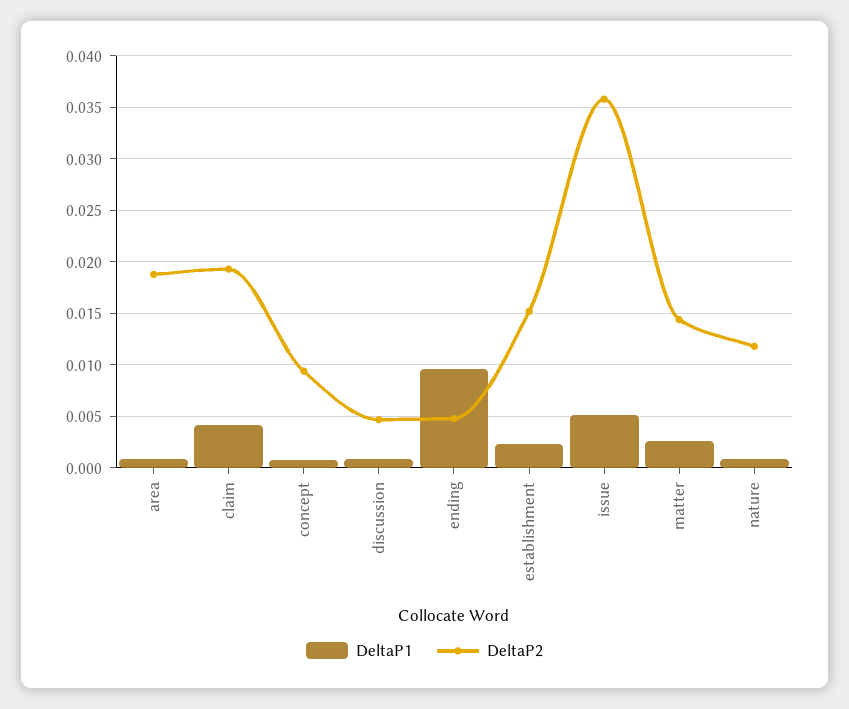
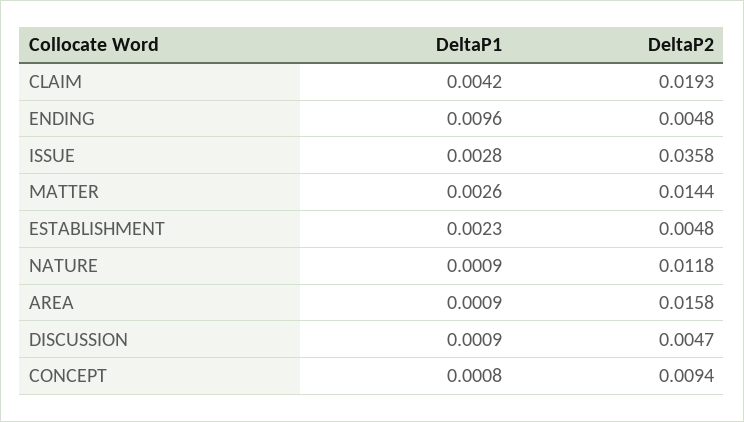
  {
    "DeltaP1": {
      "area": 0.0009,
      "claim": 0.0042,
      "concept": 0.0008,
      "discussion": 0.0009,
      "ending": 0.0096,
      "establishment": 0.0023,
-     "issue": 0.005,
+     "issue": 0.0028,
      "matter": 0.0026,
      "nature": 0.0009
    },
    "DeltaP2": {
-     "area": 0.019,
+     "area": 0.0158,
      "claim": 0.0193,
      "concept": 0.0094,
      "discussion": 0.0047,
      "ending": 0.0048,
-     "establishment": 0.015,
+     "establishment": 0.0048,
      "issue": 0.0358,
      "matter": 0.0144,
      "nature": 0.0118
    }
  }

